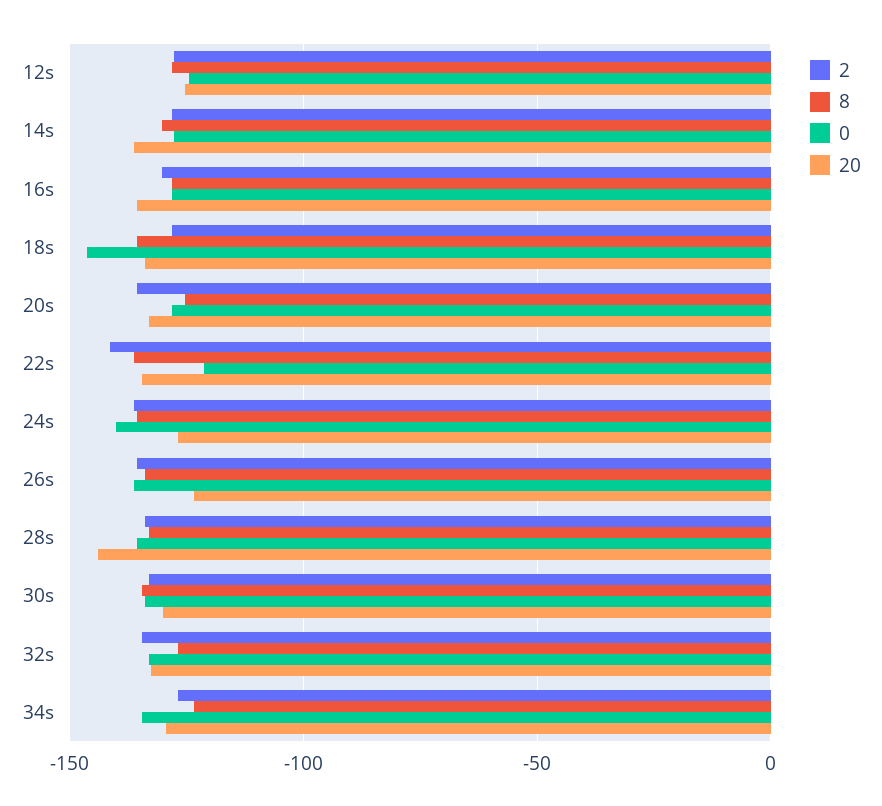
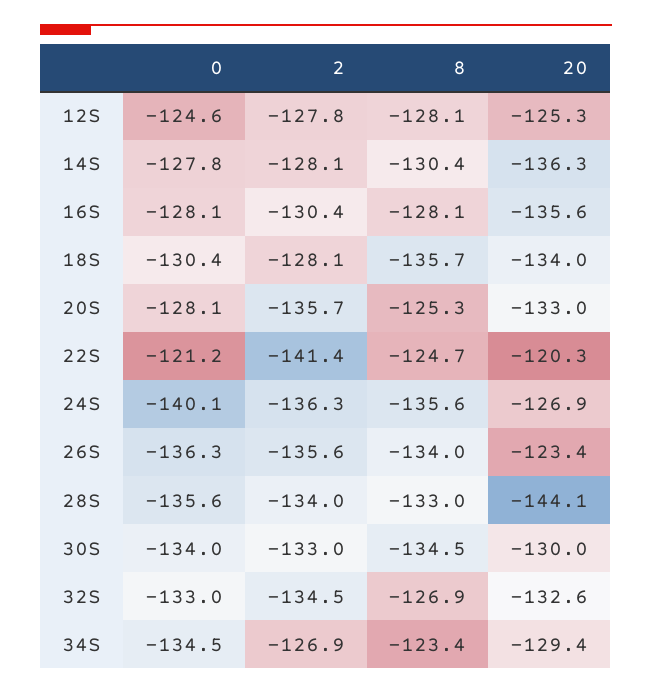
  {
    "2": {
      "12s": -127.8,
      "14s": -128.1,
      "16s": -130.4,
      "18s": -128.1,
      "20s": -135.7,
      "22s": -141.4,
      "24s": -136.3,
      "26s": -135.6,
      "28s": -134,
      "30s": -133,
      "32s": -134.5,
      "34s": -126.9
    },
    "8": {
      "12s": -128.1,
      "14s": -130.4,
      "16s": -128.1,
      "18s": -135.7,
      "20s": -125.3,
-     "22s": -135,
+     "22s": -124.7,
      "24s": -135.6,
      "26s": -134,
      "28s": -133,
      "30s": -134.5,
      "32s": -126.9,
      "34s": -123.4
    },
    "0": {
      "12s": -124.6,
      "14s": -127.8,
      "16s": -128.1,
-     "18s": -145,
+     "18s": -130.4,
      "20s": -128.1,
      "22s": -121.2,
      "24s": -140.1,
      "26s": -136.3,
      "28s": -135.6,
      "30s": -134,
      "32s": -133,
      "34s": -134.5
    },
    "20": {
      "12s": -125.3,
      "14s": -136.3,
      "16s": -135.6,
      "18s": -134,
      "20s": -133,
-     "22s": -135,
+     "22s": -120.3,
      "24s": -126.9,
      "26s": -123.4,
      "28s": -144.1,
      "30s": -130,
      "32s": -132.6,
      "34s": -129.4
    }
  }

